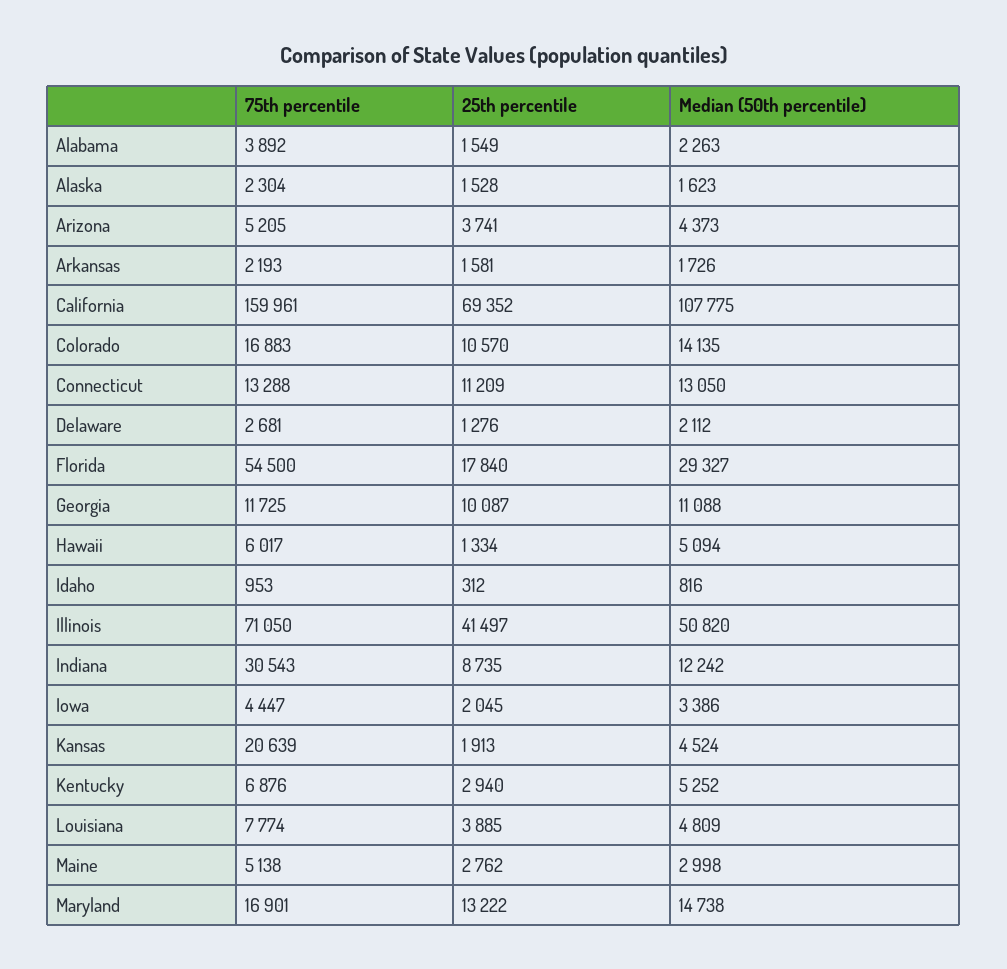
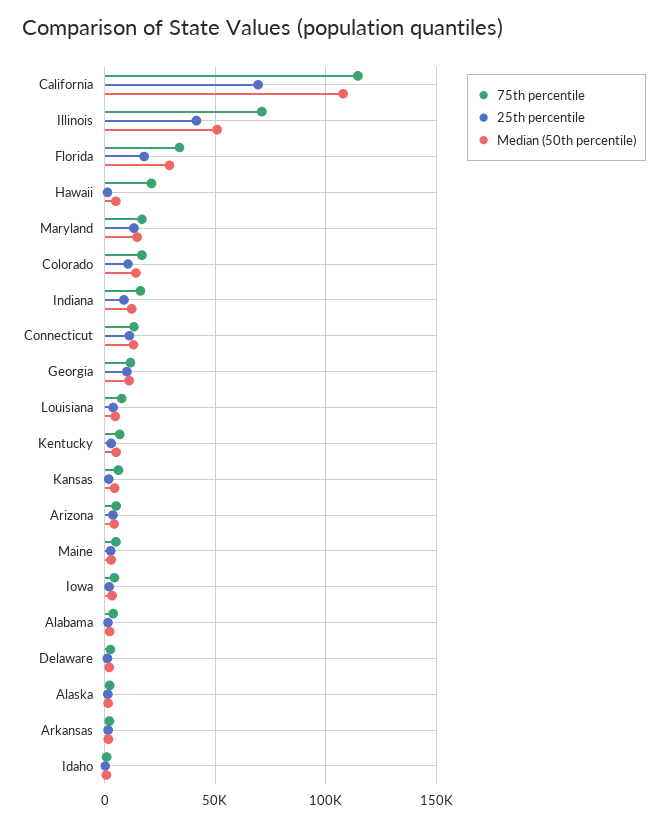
  {
    "75th percentile": {
      "Alabama": 3892,
      "Alaska": 2304,
      "Arizona": 5205,
      "Arkansas": 2193,
-     "California": 159961,
+     "California": 115000,
      "Colorado": 16883,
      "Connecticut": 13288,
      "Delaware": 2681,
-     "Florida": 54500,
+     "Florida": 35000,
      "Georgia": 11725,
-     "Hawaii": 6017,
+     "Hawaii": 20000,
      "Idaho": 953,
      "Illinois": 71050,
-     "Indiana": 30543,
+     "Indiana": 15000,
      "Iowa": 4447,
-     "Kansas": 20639,
+     "Kansas": 5000,
      "Kentucky": 6876,
      "Louisiana": 7774,
      "Maine": 5138,
      "Maryland": 16901
    },
    "25th percentile": {
      "Alabama": 1549,
      "Alaska": 1528,
      "Arizona": 3741,
      "Arkansas": 1581,
      "California": 69352,
      "Colorado": 10570,
      "Connecticut": 11209,
      "Delaware": 1276,
      "Florida": 17840,
      "Georgia": 10087,
      "Hawaii": 1334,
      "Idaho": 312,
      "Illinois": 41497,
      "Indiana": 8735,
      "Iowa": 2045,
      "Kansas": 1913,
      "Kentucky": 2940,
      "Louisiana": 3885,
      "Maine": 2762,
      "Maryland": 13222
    },
    "Median (50th percentile)": {
      "Alabama": 2263,
      "Alaska": 1623,
      "Arizona": 4373,
      "Arkansas": 1726,
      "California": 107775,
      "Colorado": 14135,
      "Connecticut": 13050,
      "Delaware": 2112,
      "Florida": 29327,
      "Georgia": 11088,
      "Hawaii": 5094,
      "Idaho": 816,
      "Illinois": 50820,
      "Indiana": 12242,
      "Iowa": 3386,
      "Kansas": 4524,
      "Kentucky": 5252,
      "Louisiana": 4809,
      "Maine": 2998,
      "Maryland": 14738
    }
  }

